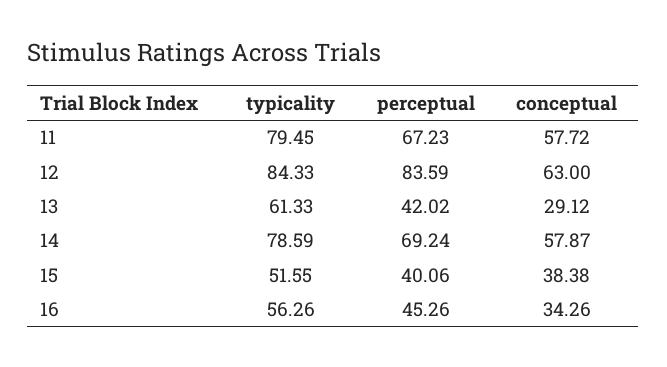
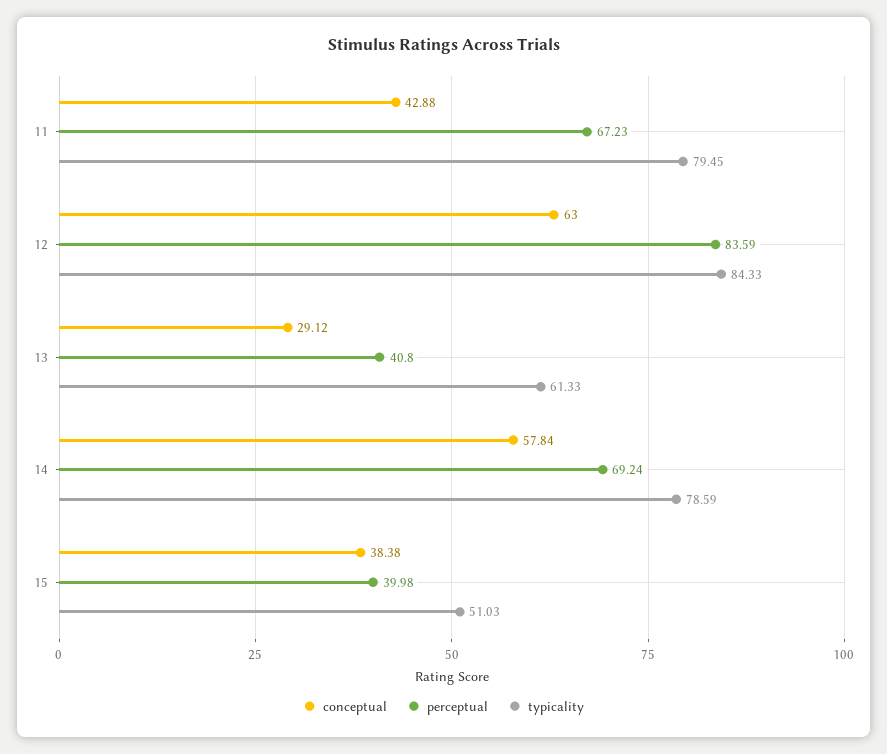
  {
    "typicality": {
      "11": 79.45,
      "12": 84.33,
      "13": 61.33,
      "14": 78.59,
-     "15": 51.55,
+     "15": 51.03
-     "16": 56.26
    },
    "perceptual": {
      "11": 67.23,
      "12": 83.59,
-     "13": 42.02,
+     "13": 40.8,
      "14": 69.24,
-     "15": 40.06,
+     "15": 39.98
-     "16": 45.26
    },
    "conceptual": {
-     "11": 57.72,
+     "11": 42.88,
      "12": 63,
      "13": 29.12,
-     "14": 57.87,
+     "14": 57.84,
-     "15": 38.38,
+     "15": 38.38
-     "16": 34.26
    }
  }

